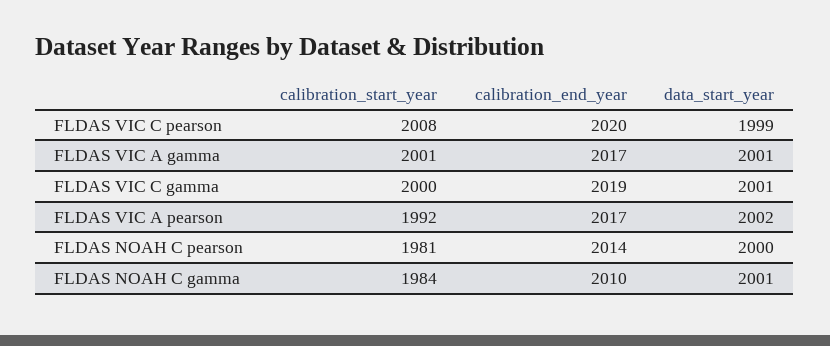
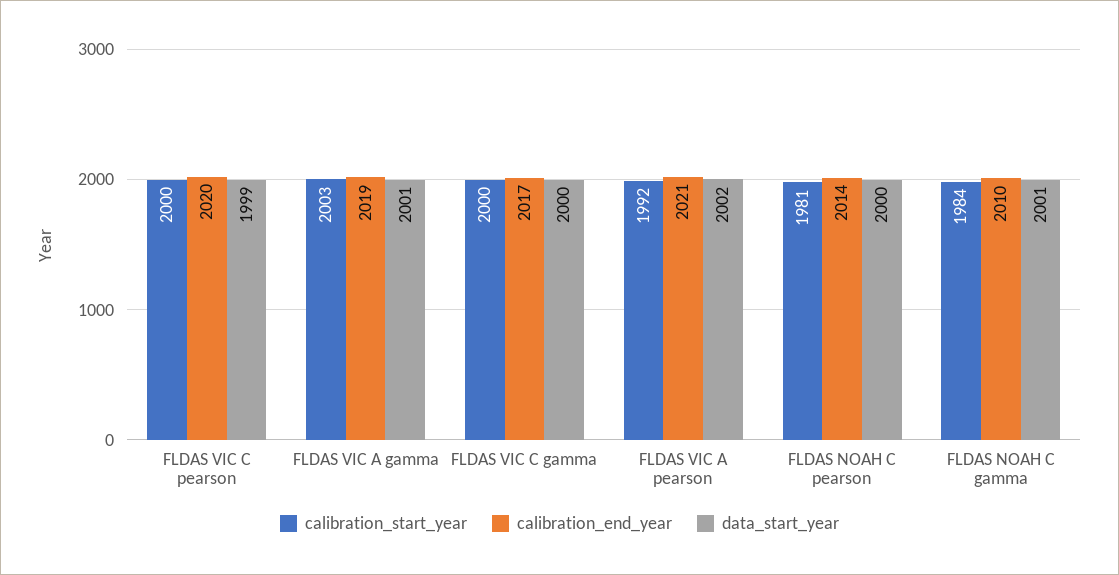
  {
    "calibration_start_year": {
-     "FLDAS VIC C pearson": 2008,
+     "FLDAS VIC C pearson": 2000,
-     "FLDAS VIC A gamma": 2001,
+     "FLDAS VIC A gamma": 2003,
      "FLDAS VIC C gamma": 2000,
      "FLDAS VIC A pearson": 1992,
      "FLDAS NOAH C pearson": 1981,
      "FLDAS NOAH C gamma": 1984
    },
    "calibration_end_year": {
      "FLDAS VIC C pearson": 2020,
-     "FLDAS VIC A gamma": 2017,
+     "FLDAS VIC A gamma": 2019,
-     "FLDAS VIC C gamma": 2019,
+     "FLDAS VIC C gamma": 2017,
-     "FLDAS VIC A pearson": 2017,
+     "FLDAS VIC A pearson": 2021,
      "FLDAS NOAH C pearson": 2014,
      "FLDAS NOAH C gamma": 2010
    },
    "data_start_year": {
      "FLDAS VIC C pearson": 1999,
      "FLDAS VIC A gamma": 2001,
-     "FLDAS VIC C gamma": 2001,
+     "FLDAS VIC C gamma": 2000,
      "FLDAS VIC A pearson": 2002,
      "FLDAS NOAH C pearson": 2000,
      "FLDAS NOAH C gamma": 2001
    }
  }

